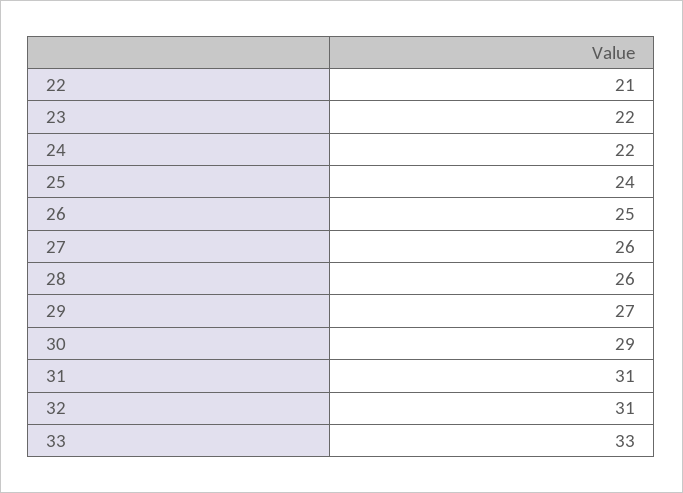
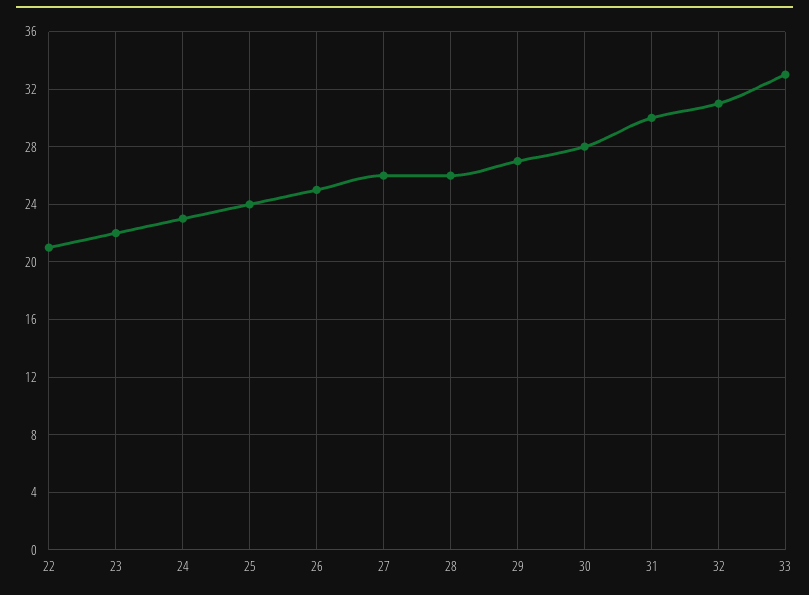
  {
    "22": 21,
    "23": 22,
-   "24": 22,
+   "24": 23,
    "25": 24,
    "26": 25,
    "27": 26,
    "28": 26,
    "29": 27,
-   "30": 29,
+   "30": 28,
-   "31": 31,
+   "31": 30,
    "32": 31,
    "33": 33
  }

